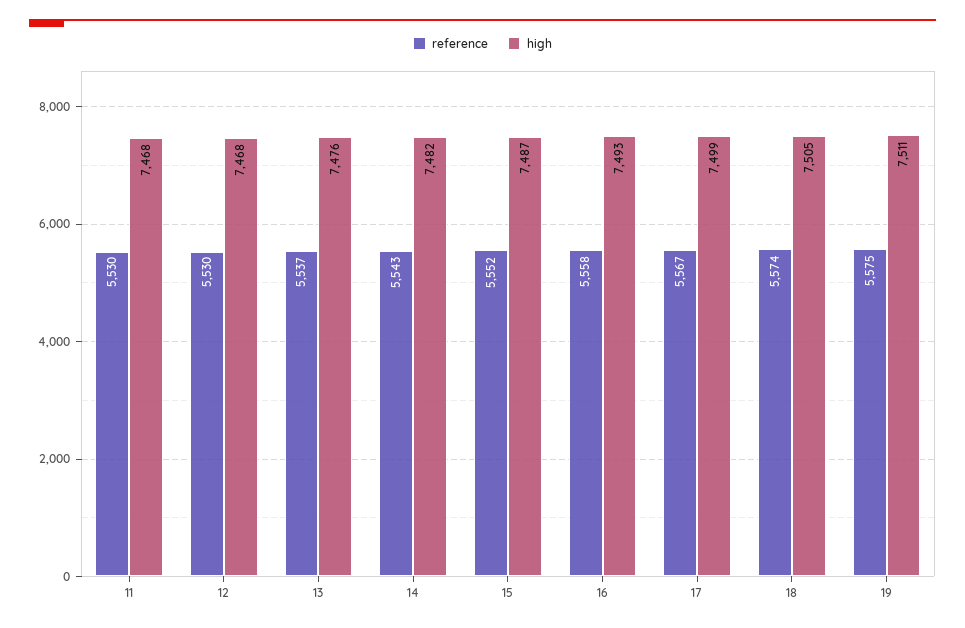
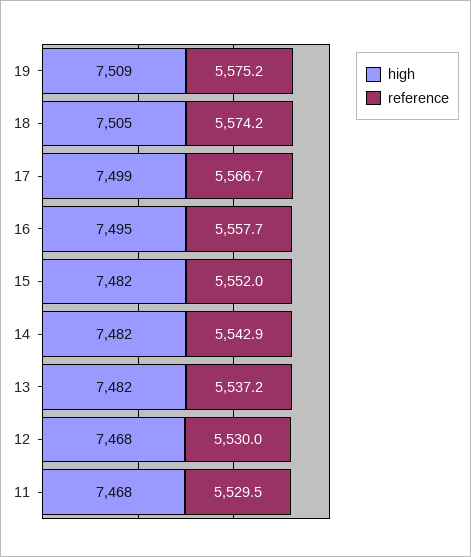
  {
    "reference": {
      "11": 5529.5,
      "12": 5530,
      "13": 5537.2,
      "14": 5542.9,
      "15": 5552,
      "16": 5557.7,
      "17": 5566.7,
      "18": 5574.2,
      "19": 5575.2
    },
    "high": {
      "11": 7468,
      "12": 7468,
-     "13": 7476,
+     "13": 7482,
      "14": 7482,
-     "15": 7487,
+     "15": 7482,
-     "16": 7493,
+     "16": 7495,
      "17": 7499,
      "18": 7505,
-     "19": 7511
+     "19": 7509
    }
  }

